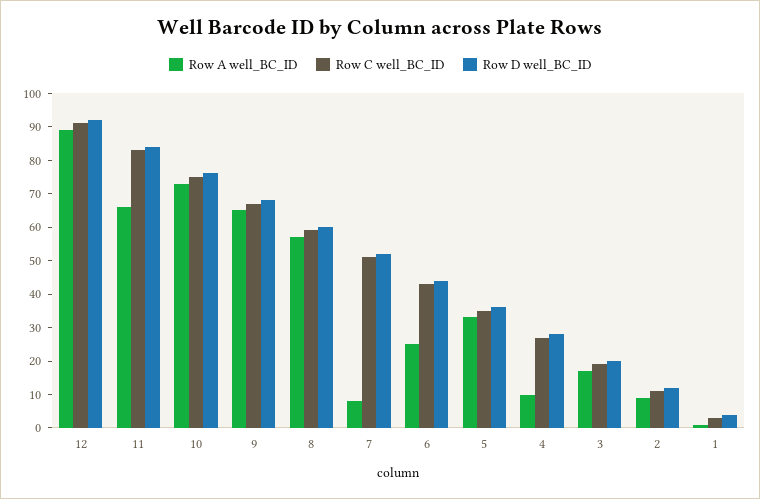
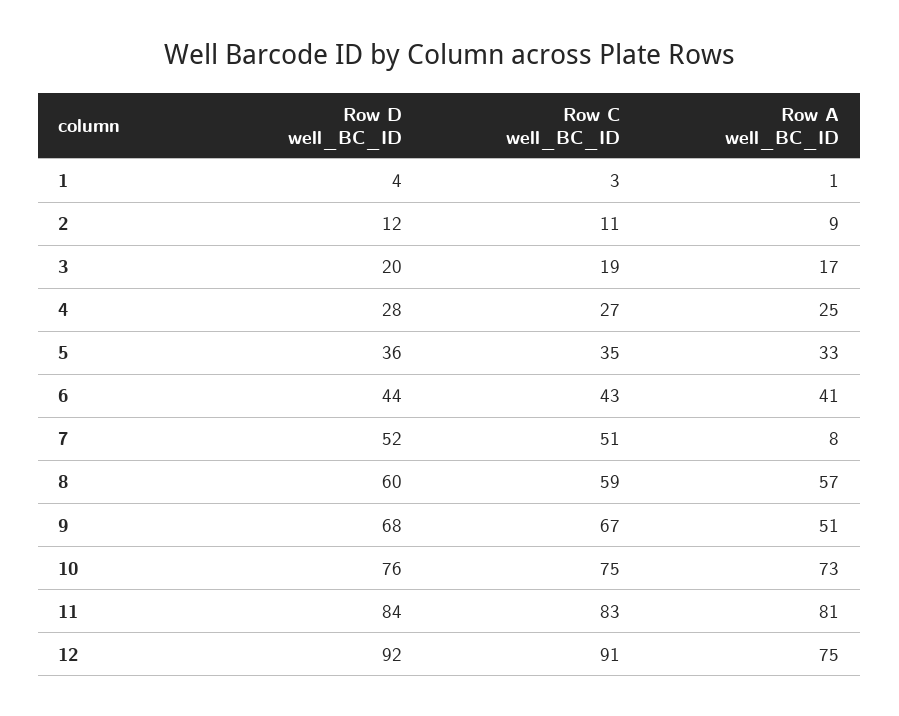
  {
    "Row A well_BC_ID": {
-     "12": 90,
+     "12": 75,
-     "11": 65,
+     "11": 81,
      "10": 73,
-     "9": 65,
+     "9": 51,
      "8": 57,
      "7": 8,
-     "6": 25,
+     "6": 41,
      "5": 33,
-     "4": 10,
+     "4": 25,
      "3": 17,
      "2": 9,
      "1": 1
    },
    "Row C well_BC_ID": {
      "12": 91,
      "11": 83,
      "10": 75,
      "9": 67,
      "8": 59,
      "7": 51,
      "6": 43,
      "5": 35,
      "4": 27,
      "3": 19,
      "2": 11,
      "1": 3
    },
    "Row D well_BC_ID": {
      "12": 92,
      "11": 84,
      "10": 76,
      "9": 68,
      "8": 60,
      "7": 52,
      "6": 44,
      "5": 36,
      "4": 28,
      "3": 20,
      "2": 12,
      "1": 4
    }
  }

